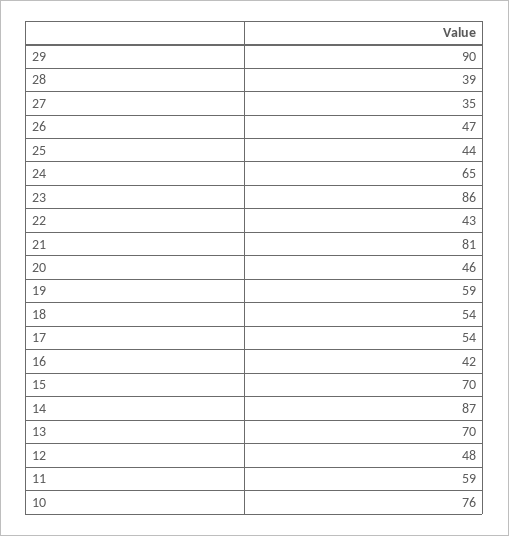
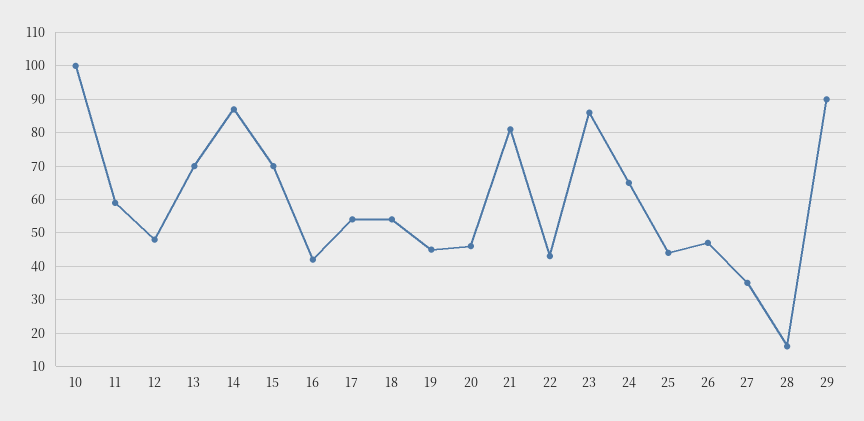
  {
    "29": 90,
-   "28": 39,
+   "28": 15,
    "27": 35,
    "26": 47,
    "25": 44,
    "24": 65,
    "23": 86,
    "22": 43,
    "21": 81,
    "20": 46,
-   "19": 59,
+   "19": 45,
    "18": 54,
    "17": 54,
    "16": 42,
    "15": 70,
    "14": 87,
    "13": 70,
    "12": 48,
    "11": 59,
-   "10": 76
+   "10": 100
  }

